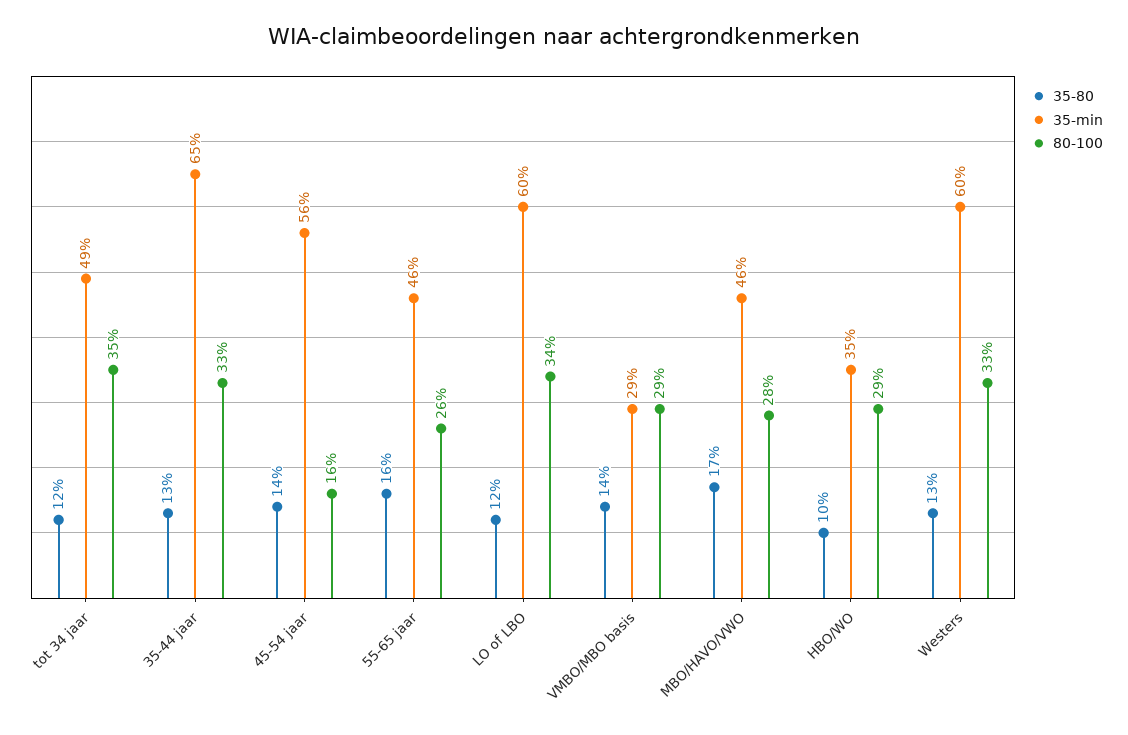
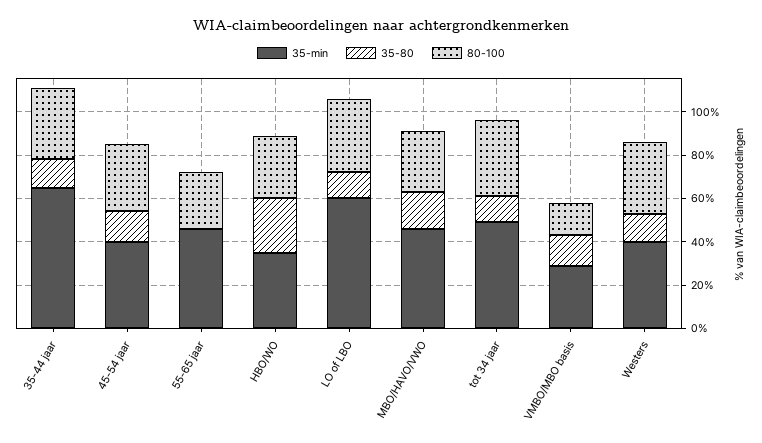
  {
    "35-80": {
      "tot 34 jaar": 12,
      "35-44 jaar": 13,
      "45-54 jaar": 14,
-     "55-65 jaar": 16,
+     "55-65 jaar": 0,
      "LO of LBO": 12,
      "VMBO/MBO basis": 14,
      "MBO/HAVO/VWO": 17,
-     "HBO/WO": 10,
+     "HBO/WO": 25,
      "Westers": 13
    },
    "35-min": {
      "tot 34 jaar": 49,
      "35-44 jaar": 65,
-     "45-54 jaar": 56,
+     "45-54 jaar": 40,
      "55-65 jaar": 46,
      "LO of LBO": 60,
      "VMBO/MBO basis": 29,
      "MBO/HAVO/VWO": 46,
      "HBO/WO": 35,
-     "Westers": 60
+     "Westers": 40
    },
    "80-100": {
      "tot 34 jaar": 35,
      "35-44 jaar": 33,
-     "45-54 jaar": 16,
+     "45-54 jaar": 30,
      "55-65 jaar": 26,
      "LO of LBO": 34,
-     "VMBO/MBO basis": 29,
+     "VMBO/MBO basis": 15,
      "MBO/HAVO/VWO": 28,
      "HBO/WO": 29,
      "Westers": 33
    }
  }

